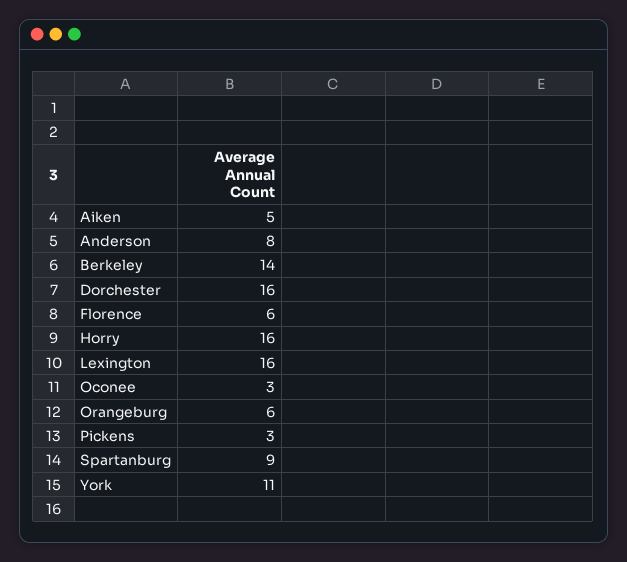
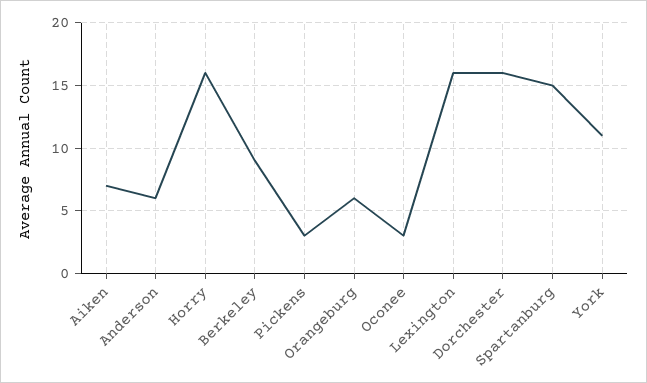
  {
-   "Aiken": 5,
+   "Aiken": 7,
-   "Anderson": 8,
+   "Anderson": 6,
-   "Berkeley": 14,
+   "Berkeley": 9,
    "Dorchester": 16,
-   "Florence": 6,
    "Horry": 16,
    "Lexington": 16,
    "Oconee": 3,
    "Orangeburg": 6,
    "Pickens": 3,
-   "Spartanburg": 9,
+   "Spartanburg": 15,
    "York": 11
  }

